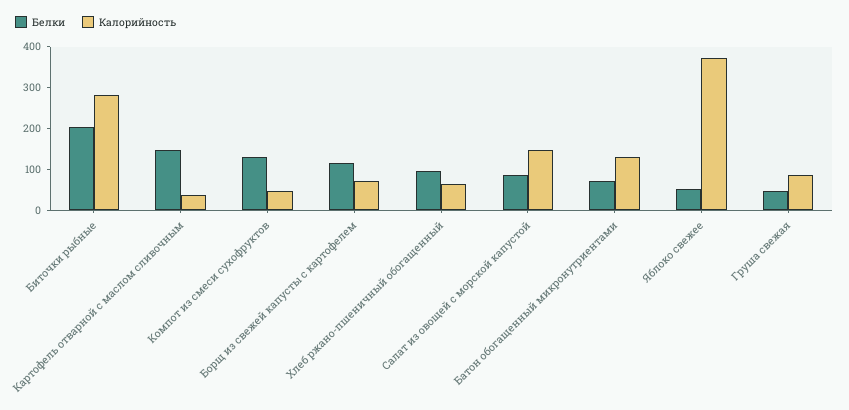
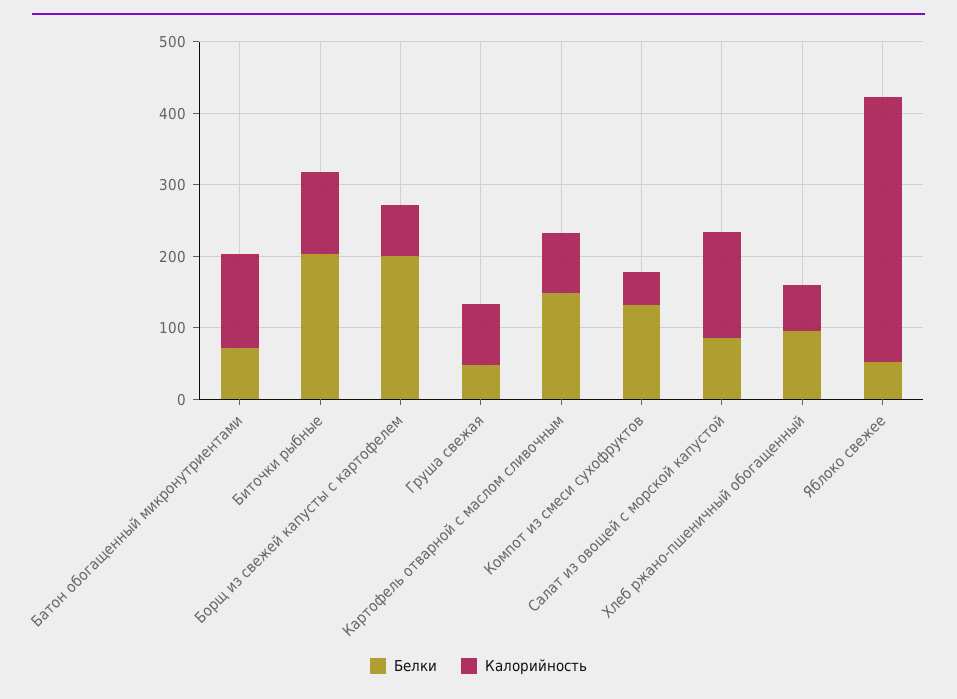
  {
    "Белки": {
      "Биточки рыбные": 200,
      "Картофель отварной с маслом сливочным": 140,
      "Компот из смеси сухофруктов": 140,
-     "Борщ из свежей капусты с картофелем": 120,
+     "Борщ из свежей капусты с картофелем": 200,
      "Хлеб ржано-пшеничный обогащенный": 100,
      "Салат из овощей с морской капустой": 80,
      "Батон обогащенный микронутриентами": 80,
      "Яблоко свежее": 60,
      "Груша свежая": 40
    },
    "Калорийность": {
-     "Биточки рыбные": 280,
+     "Биточки рыбные": 120,
-     "Картофель отварной с маслом сливочным": 40,
+     "Картофель отварной с маслом сливочным": 80,
      "Компот из смеси сухофруктов": 40,
      "Борщ из свежей капусты с картофелем": 80,
      "Хлеб ржано-пшеничный обогащенный": 60,
      "Салат из овощей с морской капустой": 140,
      "Батон обогащенный микронутриентами": 140,
      "Яблоко свежее": 380,
      "Груша свежая": 80
    }
  }

